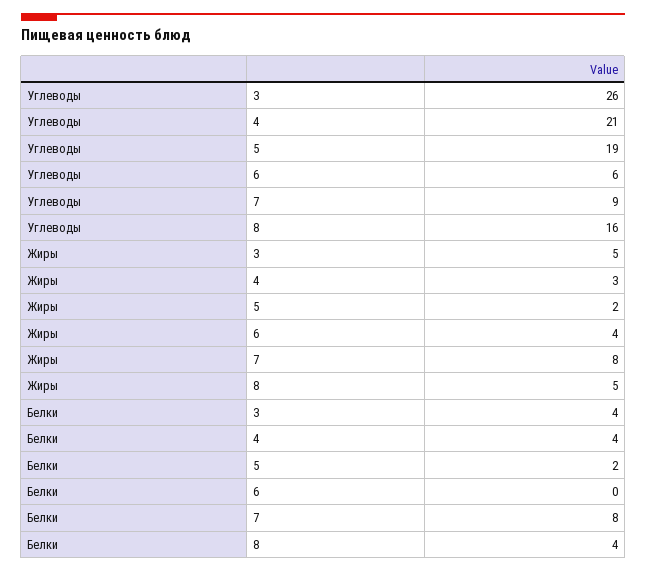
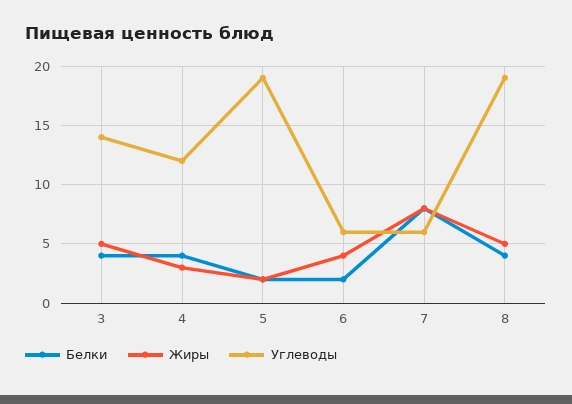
  {
    "Углеводы": {
-     "3": 26,
+     "3": 14,
-     "4": 21,
+     "4": 12,
      "5": 19,
      "6": 6,
-     "7": 9,
+     "7": 6,
-     "8": 16
+     "8": 19
    },
    "Жиры": {
      "3": 5,
      "4": 3,
      "5": 2,
      "6": 4,
      "7": 8,
      "8": 5
    },
    "Белки": {
      "3": 4,
      "4": 4,
      "5": 2,
-     "6": 0,
+     "6": 2,
      "7": 8,
      "8": 4
    }
  }

